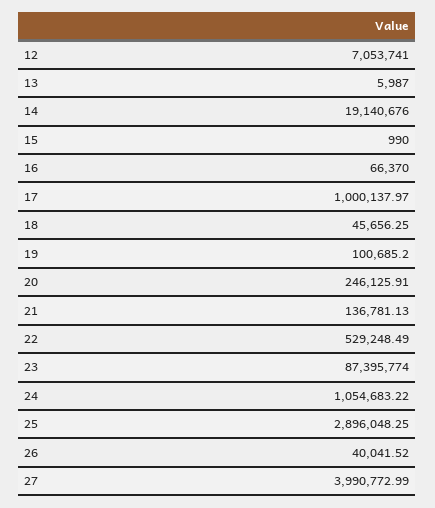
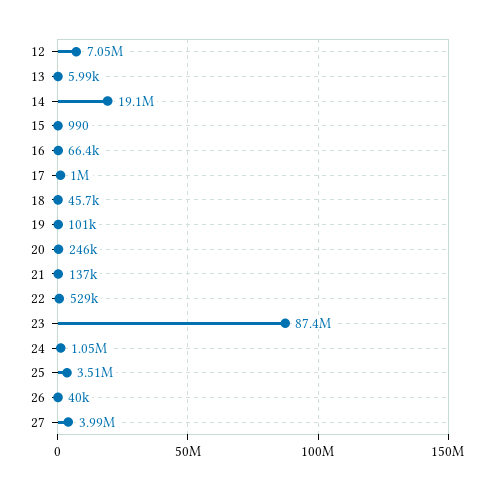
  {
    "12": 7053741,
    "13": 5987,
    "14": 19140676,
    "15": 990,
    "16": 66370,
    "17": 1000137.97,
    "18": 45656.25,
    "19": 100685.2,
    "20": 246125.91,
    "21": 136781.13,
    "22": 529248.49,
    "23": 87395774,
    "24": 1054683.22,
-   "25": 2896048.25,
+   "25": 3510000,
    "26": 40041.52,
    "27": 3990772.99
  }

